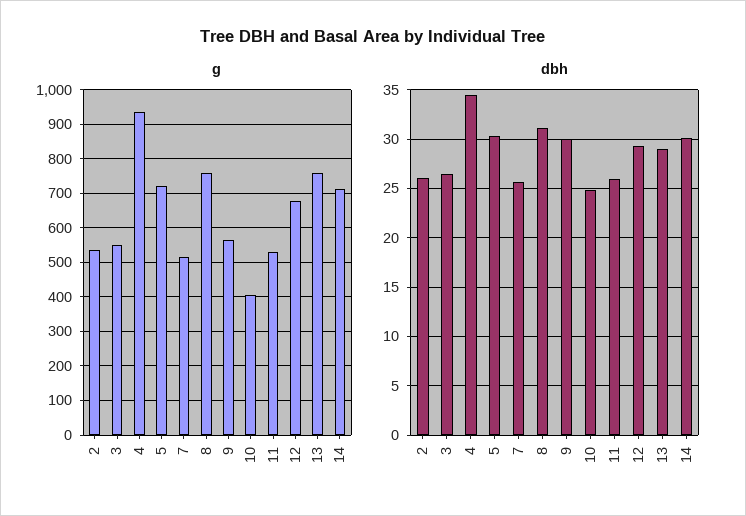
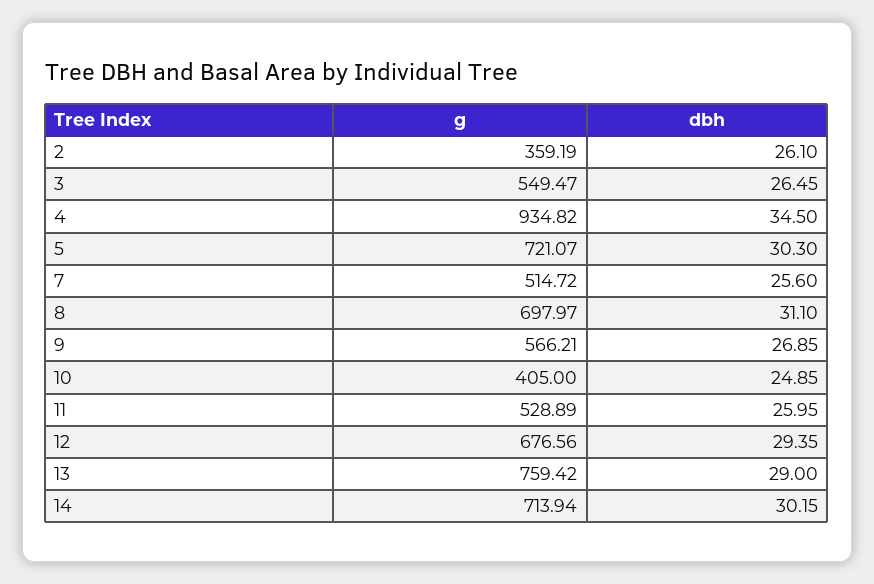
  {
    "g": {
-     "2": 540,
+     "2": 359.19,
      "3": 549.47,
      "4": 934.82,
      "5": 721.07,
      "7": 514.72,
-     "8": 760,
+     "8": 697.97,
      "9": 566.21,
      "10": 405,
      "11": 528.89,
      "12": 676.56,
      "13": 759.42,
      "14": 713.94
    },
    "dbh": {
      "2": 26.1,
      "3": 26.45,
      "4": 34.5,
      "5": 30.3,
      "7": 25.6,
      "8": 31.1,
-     "9": 30,
+     "9": 26.85,
      "10": 24.85,
      "11": 25.95,
      "12": 29.35,
      "13": 29,
      "14": 30.15
    }
  }

